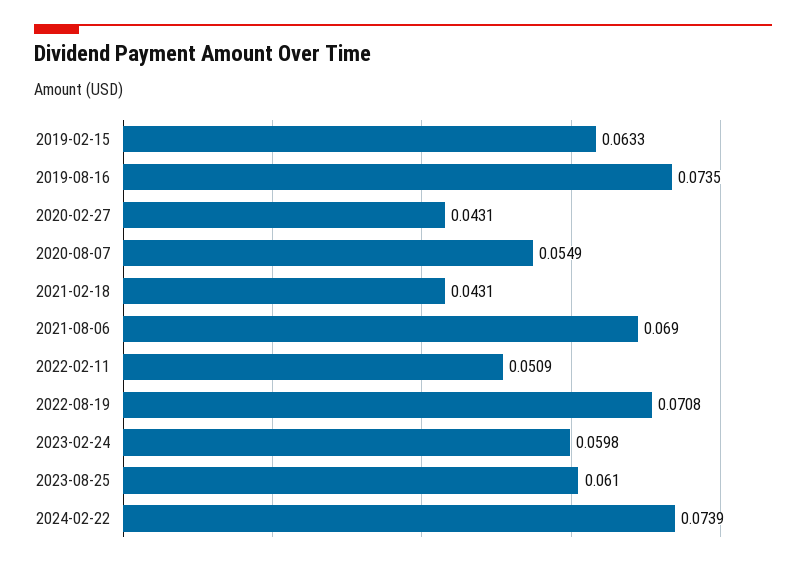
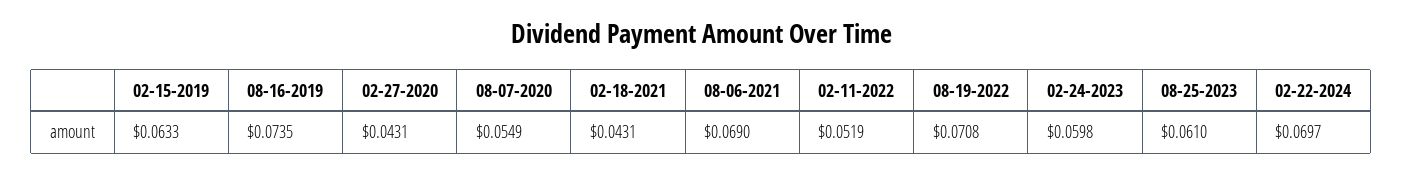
  {
    "2019-02-15": 0.0633,
    "2019-08-16": 0.0735,
    "2020-02-27": 0.0431,
    "2020-08-07": 0.0549,
    "2021-02-18": 0.0431,
    "2021-08-06": 0.069,
-   "2022-02-11": 0.0509,
+   "2022-02-11": 0.0519,
    "2022-08-19": 0.0708,
    "2023-02-24": 0.0598,
    "2023-08-25": 0.061,
-   "2024-02-22": 0.0739
+   "2024-02-22": 0.0697
  }

